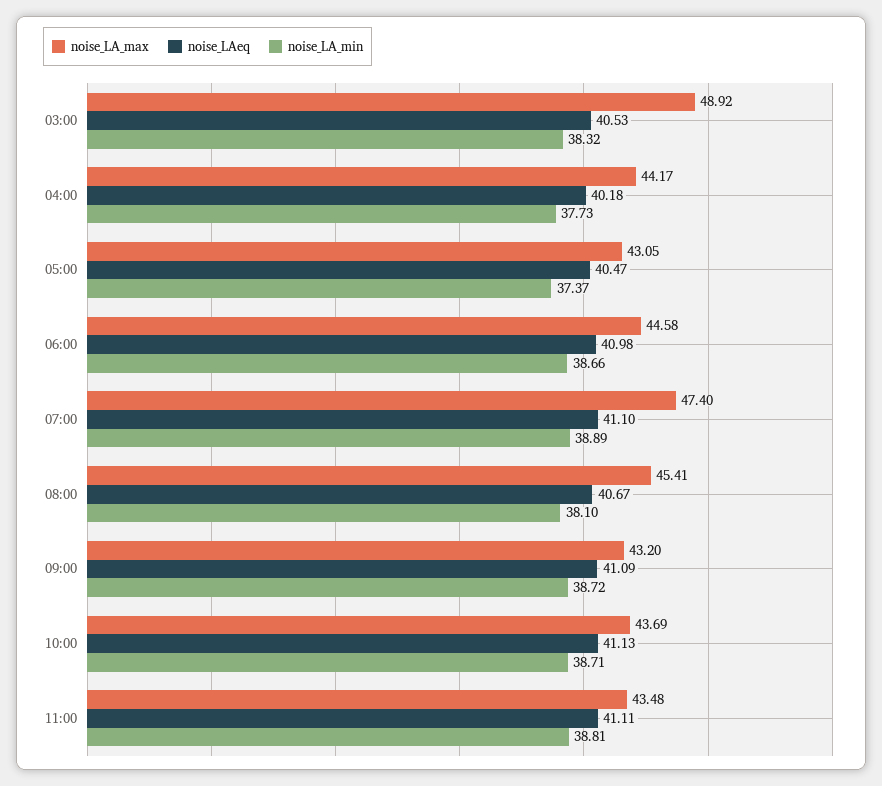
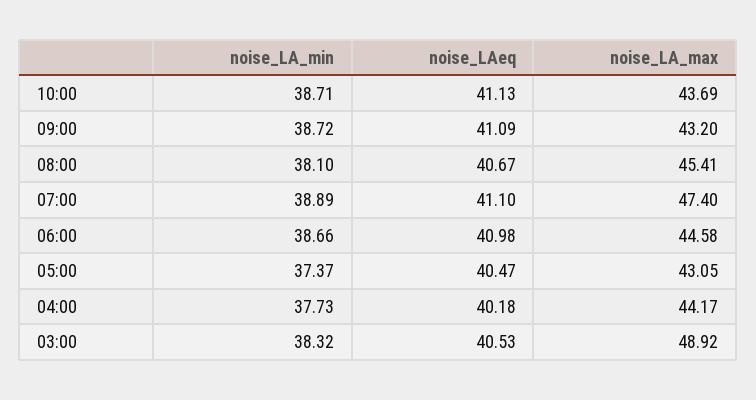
  {
    "noise_LA_max": {
      "03:00": 48.92,
      "04:00": 44.17,
      "05:00": 43.05,
      "06:00": 44.58,
      "07:00": 47.4,
      "08:00": 45.41,
      "09:00": 43.2,
-     "10:00": 43.69,
+     "10:00": 43.69
-     "11:00": 43.48
    },
    "noise_LAeq": {
      "03:00": 40.53,
      "04:00": 40.18,
      "05:00": 40.47,
      "06:00": 40.98,
      "07:00": 41.1,
      "08:00": 40.67,
      "09:00": 41.09,
-     "10:00": 41.13,
+     "10:00": 41.13
-     "11:00": 41.11
    },
    "noise_LA_min": {
      "03:00": 38.32,
      "04:00": 37.73,
      "05:00": 37.37,
      "06:00": 38.66,
      "07:00": 38.89,
      "08:00": 38.1,
      "09:00": 38.72,
-     "10:00": 38.71,
+     "10:00": 38.71
-     "11:00": 38.81
    }
  }

